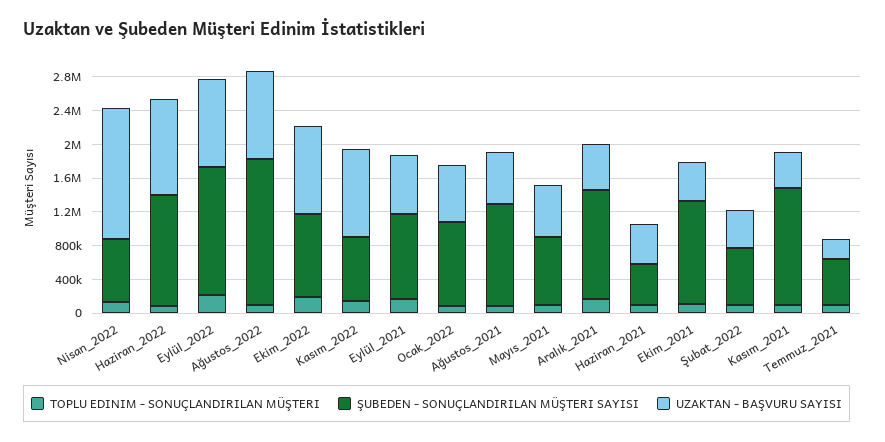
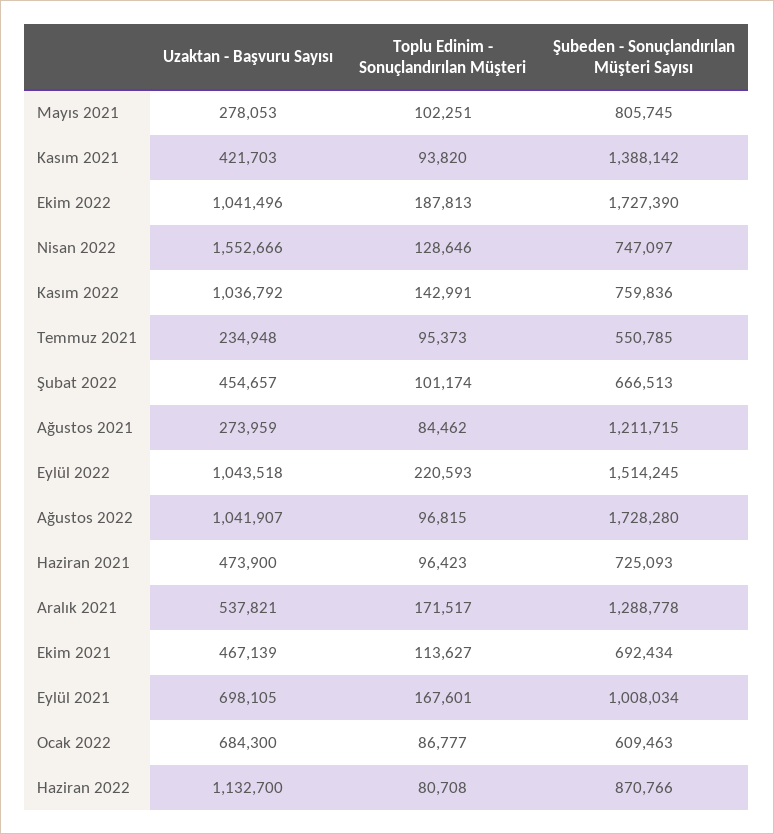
  {
    "TOPLU EDINIM - SONUÇLANDIRILAN MÜŞTERI": {
      "Nisan_2022": 128646,
      "Haziran_2022": 80708,
      "Eylül_2022": 220593,
      "Ağustos_2022": 96815,
      "Ekim_2022": 187813,
      "Kasım_2022": 142991,
      "Eylül_2021": 167601,
      "Ocak_2022": 86777,
      "Ağustos_2021": 84462,
      "Mayıs_2021": 102251,
      "Aralık_2021": 171517,
      "Haziran_2021": 96423,
      "Ekim_2021": 113627,
      "Şubat_2022": 101174,
      "Kasım_2021": 93820,
      "Temmuz_2021": 95373
    },
    "ŞUBEDEN - SONUÇLANDIRILAN MÜŞTERI SAYISI": {
      "Nisan_2022": 747097,
-     "Haziran_2022": 1300000,
+     "Haziran_2022": 870766,
      "Eylül_2022": 1514245,
      "Ağustos_2022": 1728280,
-     "Ekim_2022": 1000000,
+     "Ekim_2022": 1727390,
      "Kasım_2022": 759836,
      "Eylül_2021": 1008034,
-     "Ocak_2022": 1000000,
+     "Ocak_2022": 609463,
      "Ağustos_2021": 1211715,
      "Mayıs_2021": 805745,
      "Aralık_2021": 1288778,
-     "Haziran_2021": 500000,
+     "Haziran_2021": 725093,
-     "Ekim_2021": 1200000,
+     "Ekim_2021": 692434,
      "Şubat_2022": 666513,
      "Kasım_2021": 1388142,
      "Temmuz_2021": 550785
    },
    "UZAKTAN - BAŞVURU SAYISI": {
      "Nisan_2022": 1552666,
      "Haziran_2022": 1132700,
      "Eylül_2022": 1043518,
      "Ağustos_2022": 1041907,
      "Ekim_2022": 1041496,
      "Kasım_2022": 1036792,
      "Eylül_2021": 698105,
      "Ocak_2022": 684300,
-     "Ağustos_2021": 600000,
+     "Ağustos_2021": 273959,
-     "Mayıs_2021": 600000,
+     "Mayıs_2021": 278053,
      "Aralık_2021": 537821,
      "Haziran_2021": 473900,
      "Ekim_2021": 467139,
      "Şubat_2022": 454657,
      "Kasım_2021": 421703,
      "Temmuz_2021": 234948
    }
  }

